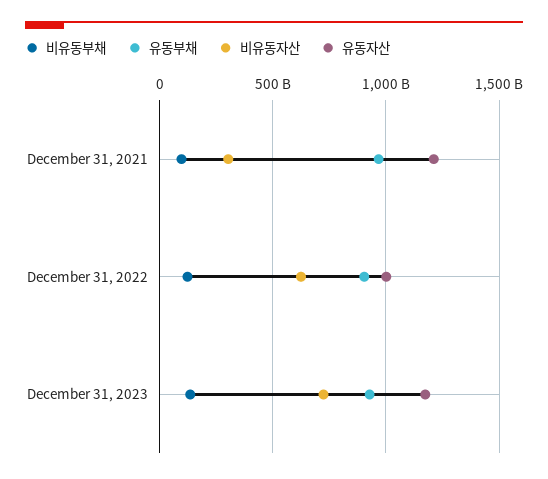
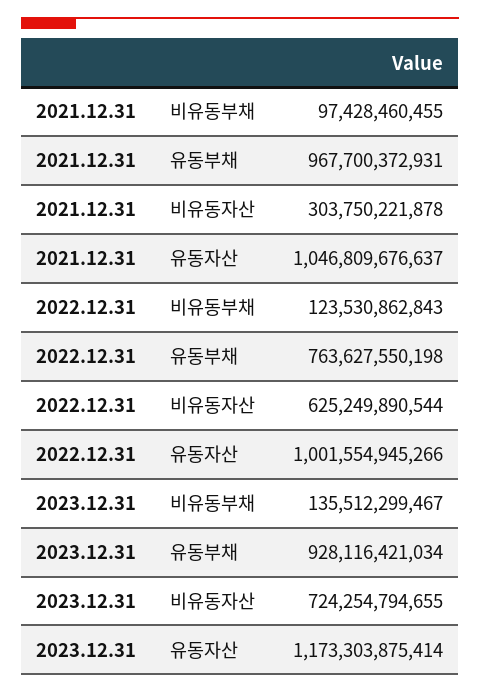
  {
    "비유동부채": {
      "December 31, 2021": 97428460455,
      "December 31, 2022": 123530862843,
      "December 31, 2023": 135512299467
    },
    "유동부채": {
      "December 31, 2021": 967700372931,
-     "December 31, 2022": 900000000000,
+     "December 31, 2022": 763627550198,
      "December 31, 2023": 928116421034
    },
    "비유동자산": {
      "December 31, 2021": 303750221878,
      "December 31, 2022": 625249890544,
      "December 31, 2023": 724254794655
    },
    "유동자산": {
-     "December 31, 2021": 1200000000000,
+     "December 31, 2021": 1046809676637,
      "December 31, 2022": 1001554945266,
      "December 31, 2023": 1173303875414
    }
  }

